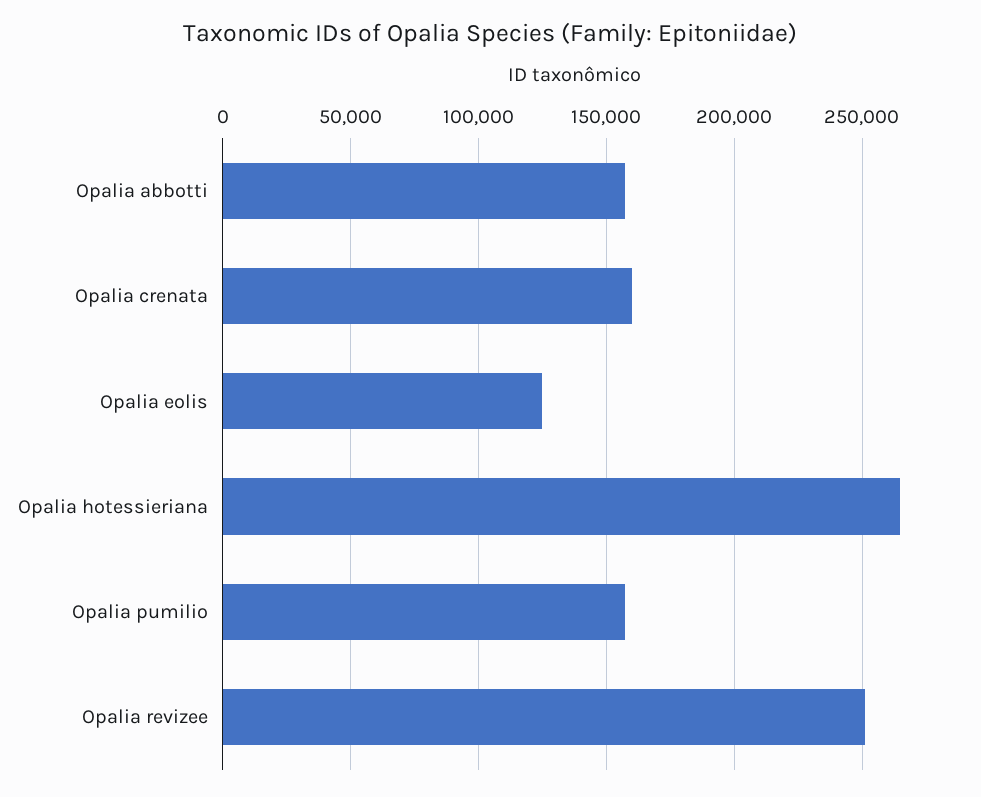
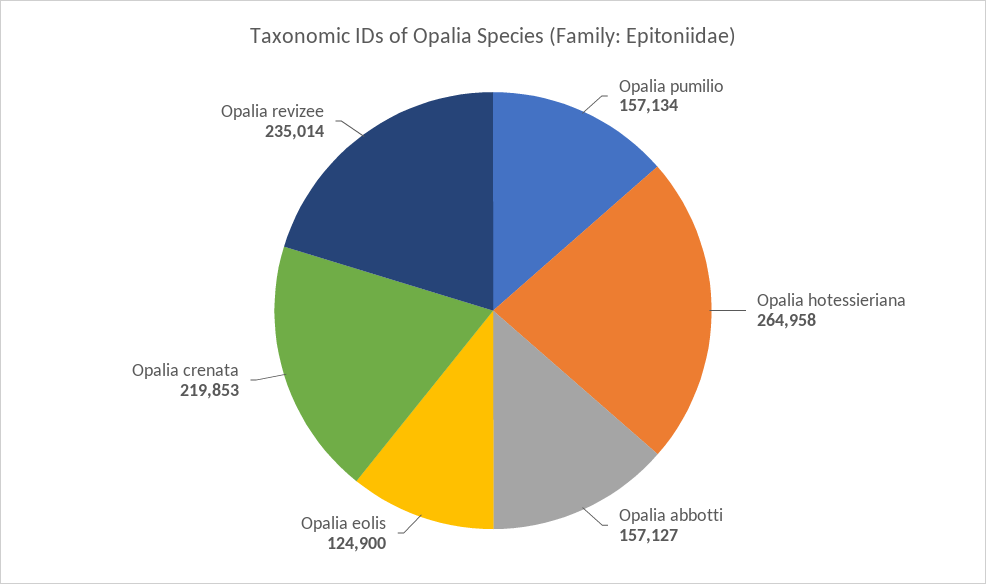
  {
    "Opalia abbotti": 157127,
-   "Opalia crenata": 160000,
+   "Opalia crenata": 219853,
    "Opalia eolis": 124900,
    "Opalia hotessieriana": 264958,
    "Opalia pumilio": 157134,
-   "Opalia revizee": 250000
+   "Opalia revizee": 235014
  }

